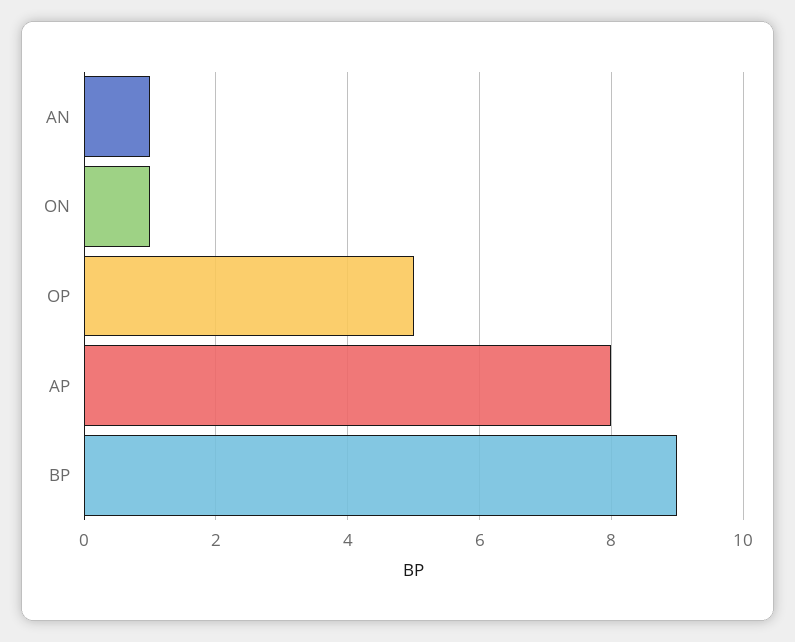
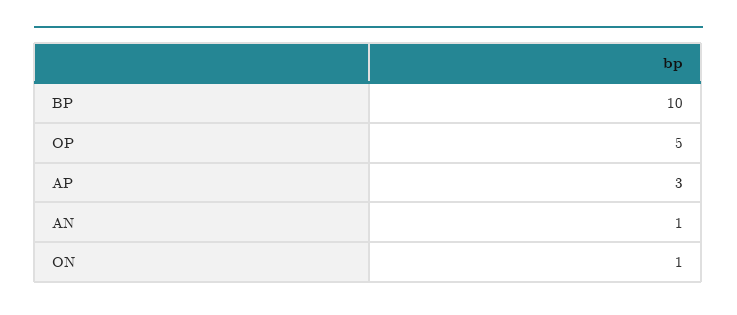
  {
    "AN": 1,
    "ON": 1,
    "OP": 5,
-   "AP": 8,
+   "AP": 3,
-   "BP": 9
+   "BP": 10
  }

